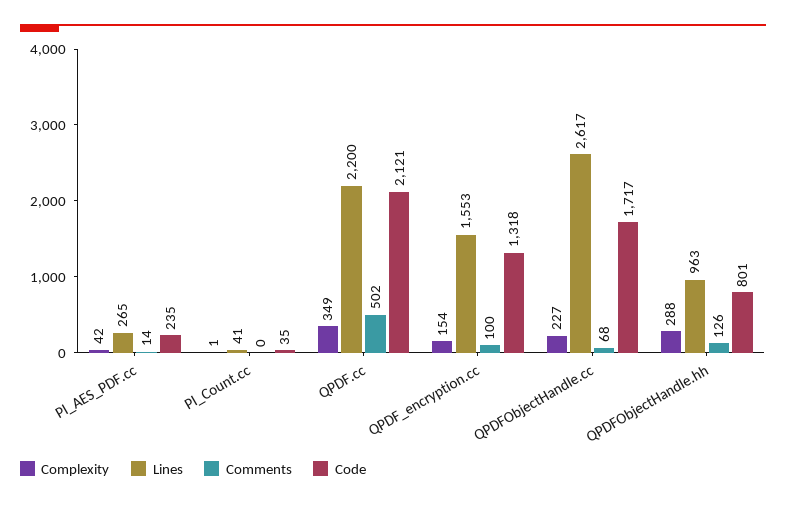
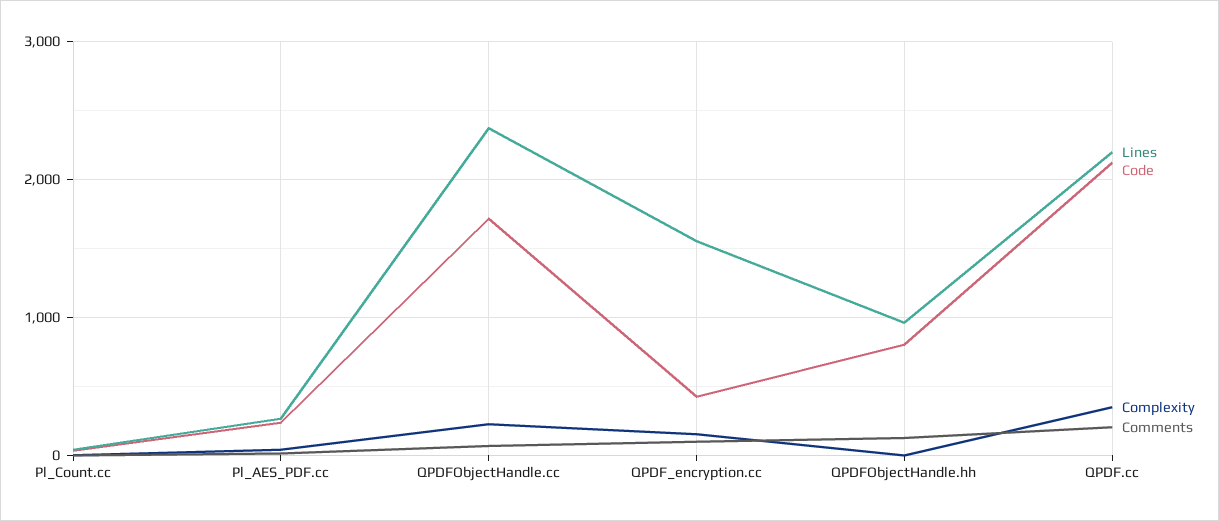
  {
    "Complexity": {
      "Pl_AES_PDF.cc": 42,
      "Pl_Count.cc": 1,
      "QPDF.cc": 349,
      "QPDF_encryption.cc": 154,
      "QPDFObjectHandle.cc": 227,
-     "QPDFObjectHandle.hh": 288
+     "QPDFObjectHandle.hh": 0
    },
    "Lines": {
      "Pl_AES_PDF.cc": 265,
      "Pl_Count.cc": 41,
      "QPDF.cc": 2200,
      "QPDF_encryption.cc": 1553,
-     "QPDFObjectHandle.cc": 2617,
+     "QPDFObjectHandle.cc": 2400,
      "QPDFObjectHandle.hh": 963
    },
    "Comments": {
      "Pl_AES_PDF.cc": 14,
      "Pl_Count.cc": 0,
-     "QPDF.cc": 502,
+     "QPDF.cc": 200,
      "QPDF_encryption.cc": 100,
      "QPDFObjectHandle.cc": 68,
      "QPDFObjectHandle.hh": 126
    },
    "Code": {
      "Pl_AES_PDF.cc": 235,
      "Pl_Count.cc": 35,
      "QPDF.cc": 2121,
-     "QPDF_encryption.cc": 1318,
+     "QPDF_encryption.cc": 400,
      "QPDFObjectHandle.cc": 1717,
      "QPDFObjectHandle.hh": 801
    }
  }

